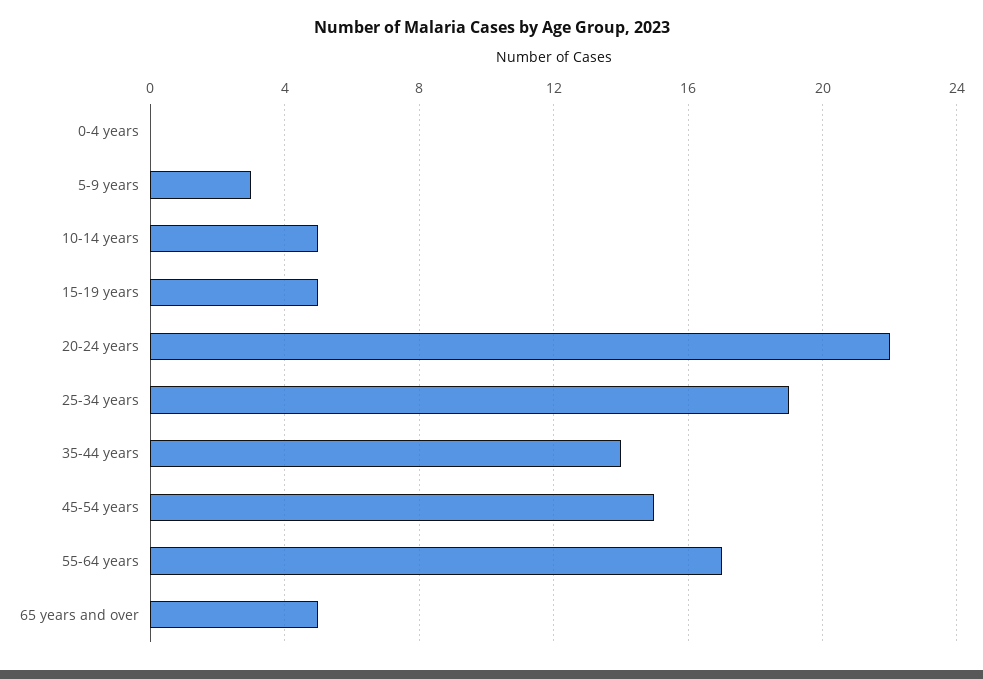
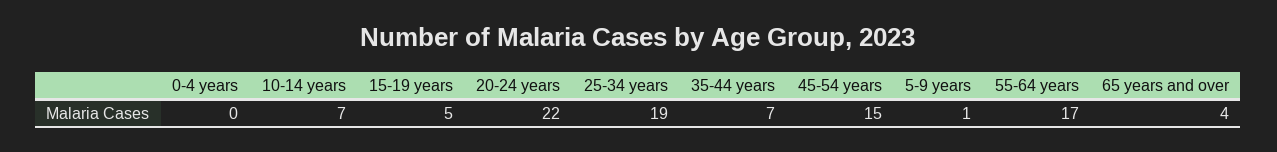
  {
    "0-4 years": 0,
-   "5-9 years": 3,
+   "5-9 years": 1,
-   "10-14 years": 5,
+   "10-14 years": 7,
    "15-19 years": 5,
    "20-24 years": 22,
    "25-34 years": 19,
-   "35-44 years": 14,
+   "35-44 years": 7,
    "45-54 years": 15,
    "55-64 years": 17,
-   "65 years and over": 5
+   "65 years and over": 4
  }

